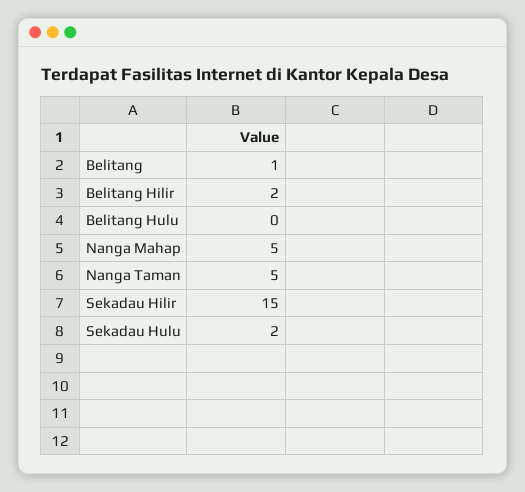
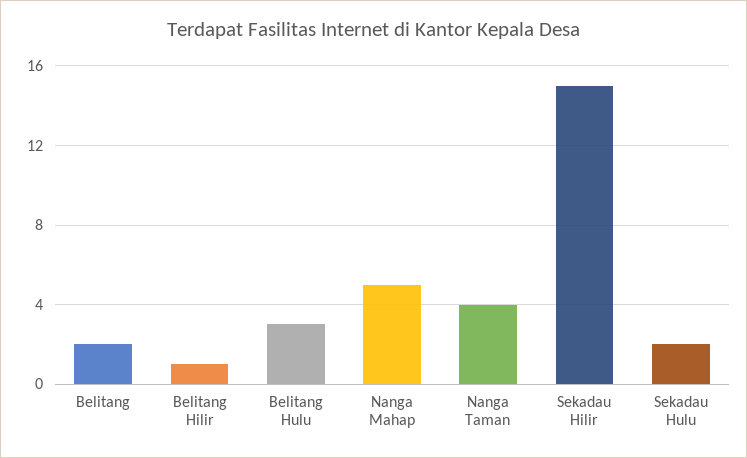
  {
-   "Belitang": 1,
+   "Belitang": 2,
-   "Belitang Hilir": 2,
+   "Belitang Hilir": 1,
-   "Belitang Hulu": 0,
+   "Belitang Hulu": 3,
    "Nanga Mahap": 5,
-   "Nanga Taman": 5,
+   "Nanga Taman": 4,
    "Sekadau Hilir": 15,
    "Sekadau Hulu": 2
  }

